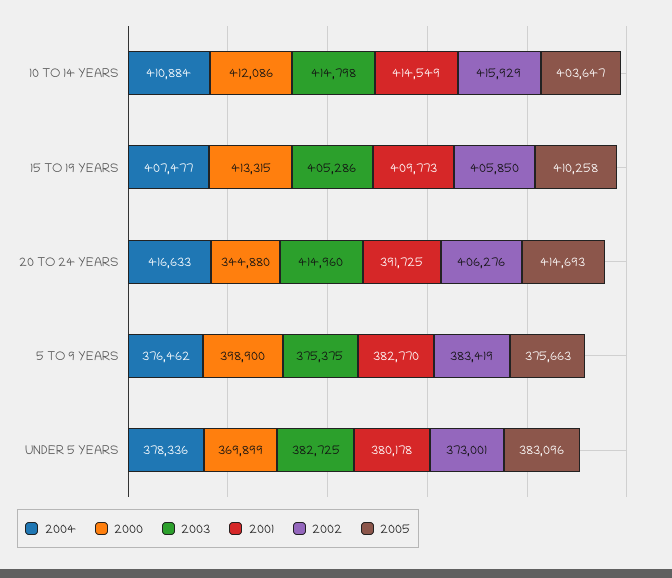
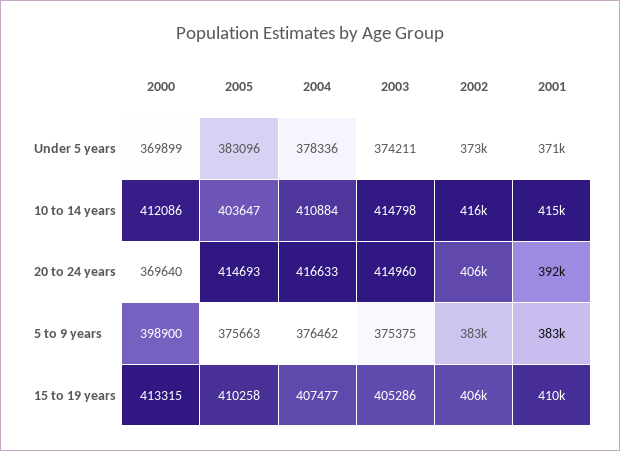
  {
    "2004": {
      "10 TO 14 YEARS": 410884,
      "15 TO 19 YEARS": 407477,
      "20 TO 24 YEARS": 416633,
      "5 TO 9 YEARS": 376462,
      "UNDER 5 YEARS": 378336
    },
    "2000": {
      "10 TO 14 YEARS": 412086,
      "15 TO 19 YEARS": 413315,
-     "20 TO 24 YEARS": 344880,
+     "20 TO 24 YEARS": 369640,
      "5 TO 9 YEARS": 398900,
      "UNDER 5 YEARS": 369899
    },
    "2003": {
      "10 TO 14 YEARS": 414798,
      "15 TO 19 YEARS": 405286,
      "20 TO 24 YEARS": 414960,
      "5 TO 9 YEARS": 375375,
-     "UNDER 5 YEARS": 382725
+     "UNDER 5 YEARS": 374211
    },
    "2001": {
      "10 TO 14 YEARS": 414549,
      "15 TO 19 YEARS": 409773,
      "20 TO 24 YEARS": 391725,
      "5 TO 9 YEARS": 382770,
-     "UNDER 5 YEARS": 380178
+     "UNDER 5 YEARS": 371000
    },
    "2002": {
      "10 TO 14 YEARS": 415929,
      "15 TO 19 YEARS": 405850,
      "20 TO 24 YEARS": 406276,
      "5 TO 9 YEARS": 383419,
      "UNDER 5 YEARS": 373001
    },
    "2005": {
      "10 TO 14 YEARS": 403647,
      "15 TO 19 YEARS": 410258,
      "20 TO 24 YEARS": 414693,
      "5 TO 9 YEARS": 375663,
      "UNDER 5 YEARS": 383096
    }
  }

